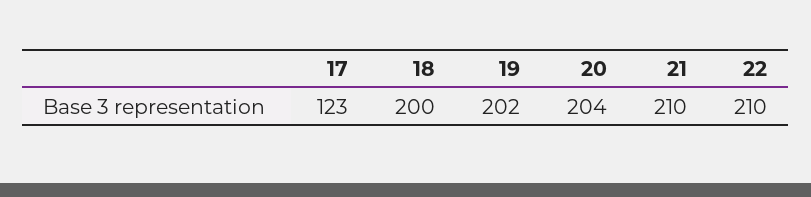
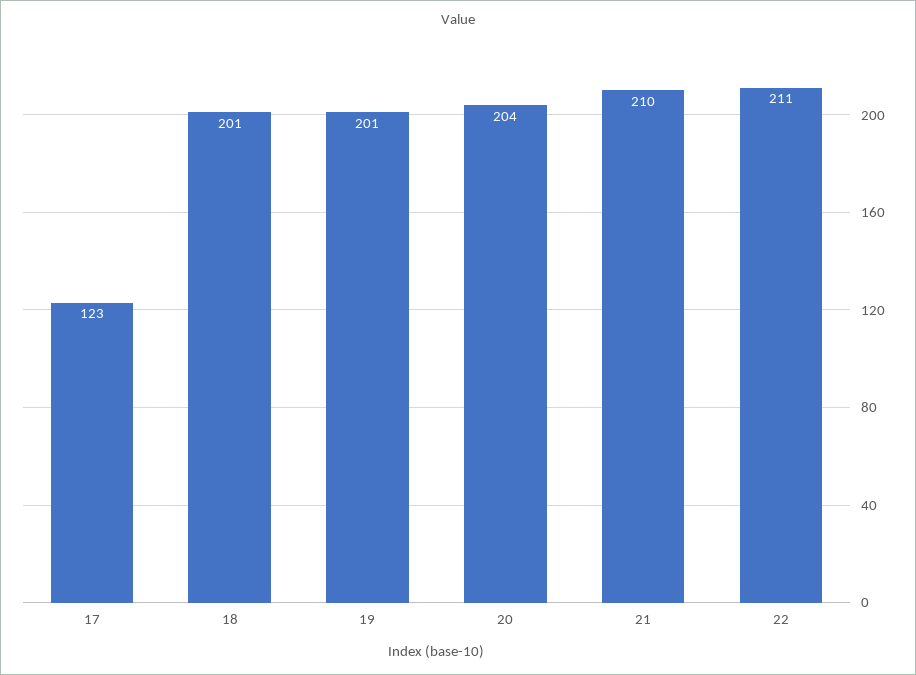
  {
    "17": 123,
-   "18": 200,
+   "18": 201,
-   "19": 202,
+   "19": 201,
    "20": 204,
    "21": 210,
-   "22": 210
+   "22": 211
  }

